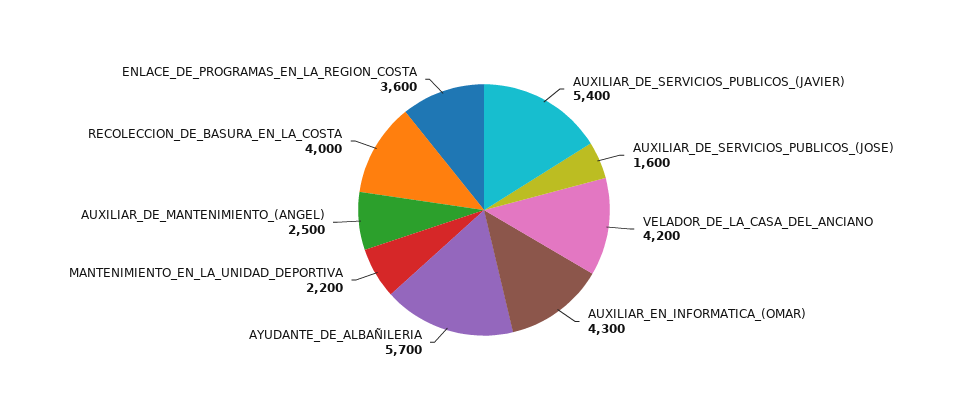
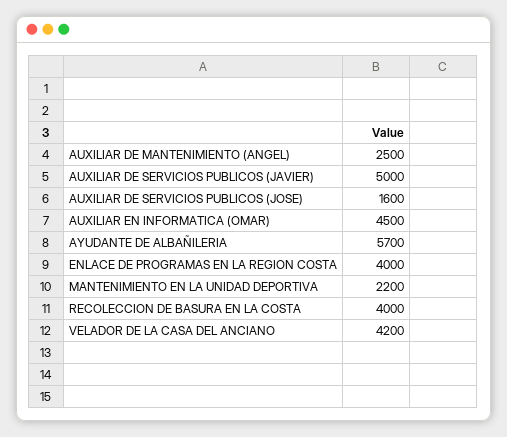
  {
-   "AUXILIAR_DE_SERVICIOS_PUBLICOS_(JAVIER)": 5400,
+   "AUXILIAR_DE_SERVICIOS_PUBLICOS_(JAVIER)": 5000,
    "AUXILIAR_DE_SERVICIOS_PUBLICOS_(JOSE)": 1600,
    "VELADOR_DE_LA_CASA_DEL_ANCIANO": 4200,
-   "AUXILIAR_EN_INFORMATICA_(OMAR)": 4300,
+   "AUXILIAR_EN_INFORMATICA_(OMAR)": 4500,
    "AYUDANTE_DE_ALBAÑILERIA": 5700,
    "MANTENIMIENTO_EN_LA_UNIDAD_DEPORTIVA": 2200,
    "AUXILIAR_DE_MANTENIMIENTO_(ANGEL)": 2500,
    "RECOLECCION_DE_BASURA_EN_LA_COSTA": 4000,
-   "ENLACE_DE_PROGRAMAS_EN_LA_REGION_COSTA": 3600
+   "ENLACE_DE_PROGRAMAS_EN_LA_REGION_COSTA": 4000
  }

